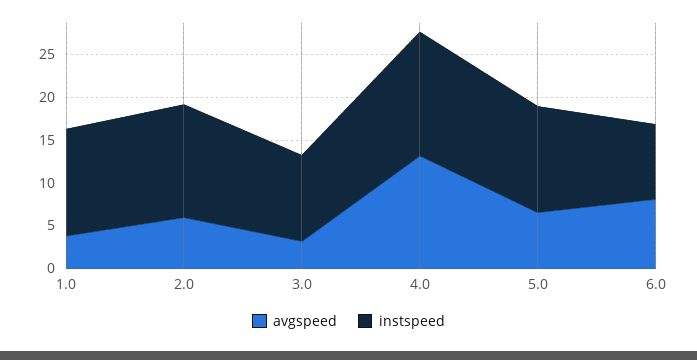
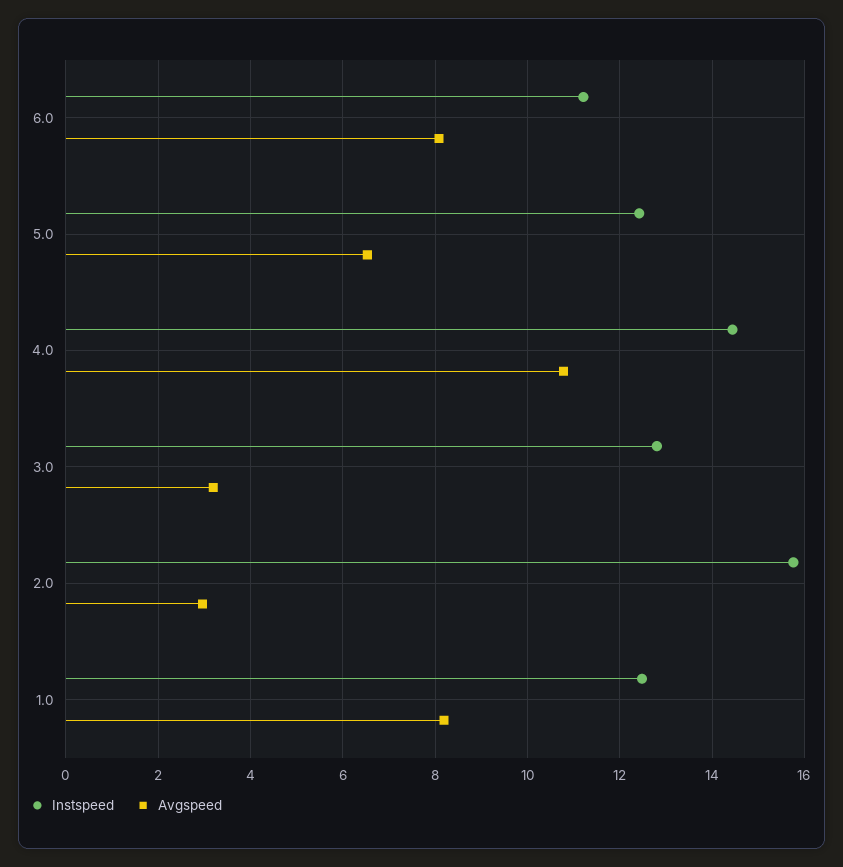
  {
    "avgspeed": {
-     "1.0": 4,
+     "1.0": 8.2,
-     "2.0": 6,
+     "2.0": 3,
      "3.0": 3.2,
-     "4.0": 13,
+     "4.0": 10.8,
      "5.0": 6.6,
      "6.0": 8
    },
    "instspeed": {
      "1.0": 12.4,
-     "2.0": 13,
+     "2.0": 15.8,
-     "3.0": 10,
+     "3.0": 12.8,
      "4.0": 14.4,
      "5.0": 12.4,
-     "6.0": 9
+     "6.0": 11.2
    }
  }

